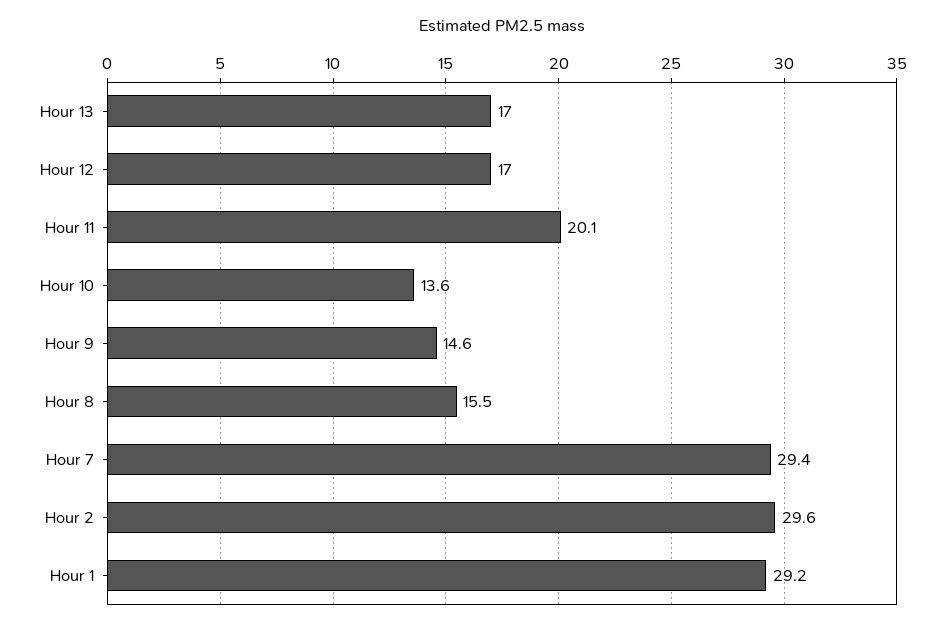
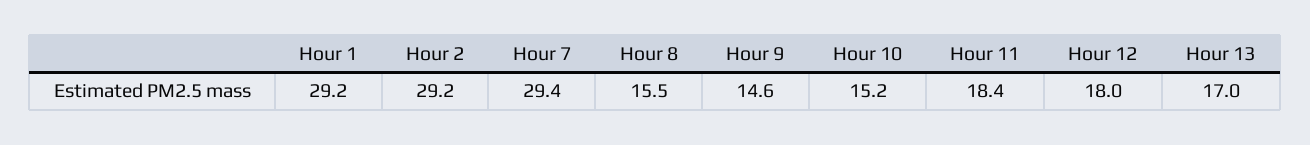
  {
    "Hour 13": 17,
-   "Hour 12": 17,
+   "Hour 12": 18,
-   "Hour 11": 20.1,
+   "Hour 11": 18.4,
-   "Hour 10": 13.6,
+   "Hour 10": 15.2,
    "Hour 9": 14.6,
    "Hour 8": 15.5,
    "Hour 7": 29.4,
-   "Hour 2": 29.6,
+   "Hour 2": 29.2,
    "Hour 1": 29.2
  }

